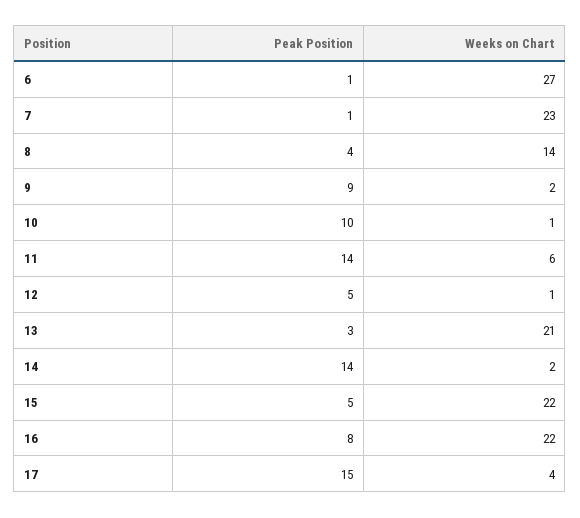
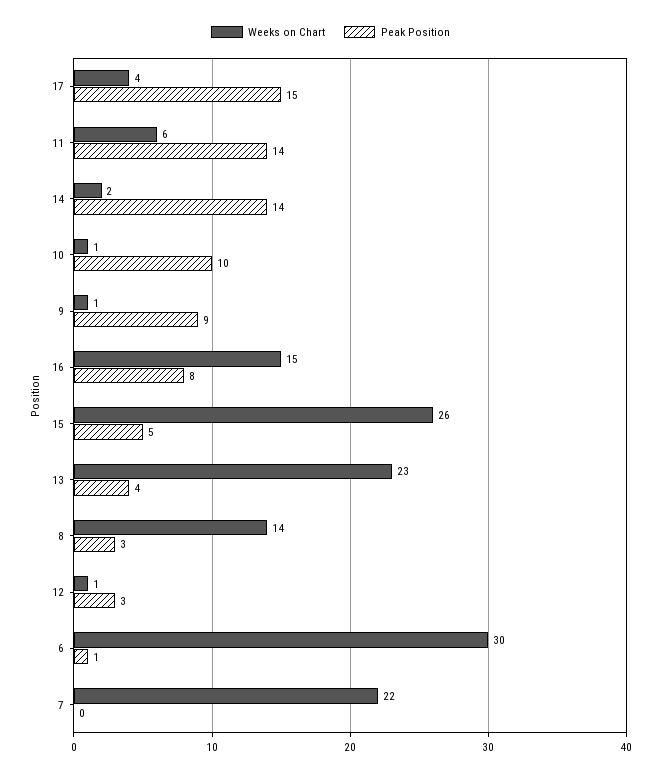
  {
    "Peak Position": {
      "6": 1,
-     "7": 1,
+     "7": 0,
-     "8": 4,
+     "8": 3,
      "9": 9,
      "10": 10,
      "11": 14,
-     "12": 5,
+     "12": 3,
-     "13": 3,
+     "13": 4,
      "14": 14,
      "15": 5,
      "16": 8,
      "17": 15
    },
    "Weeks on Chart": {
-     "6": 27,
+     "6": 30,
-     "7": 23,
+     "7": 22,
      "8": 14,
-     "9": 2,
+     "9": 1,
      "10": 1,
      "11": 6,
      "12": 1,
-     "13": 21,
+     "13": 23,
      "14": 2,
-     "15": 22,
+     "15": 26,
-     "16": 22,
+     "16": 15,
      "17": 4
    }
  }

